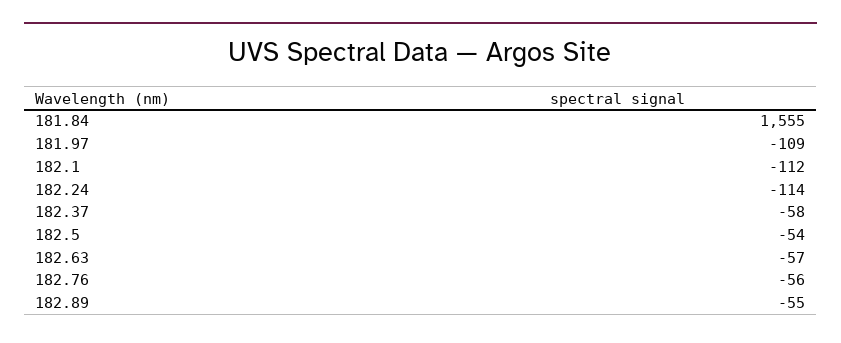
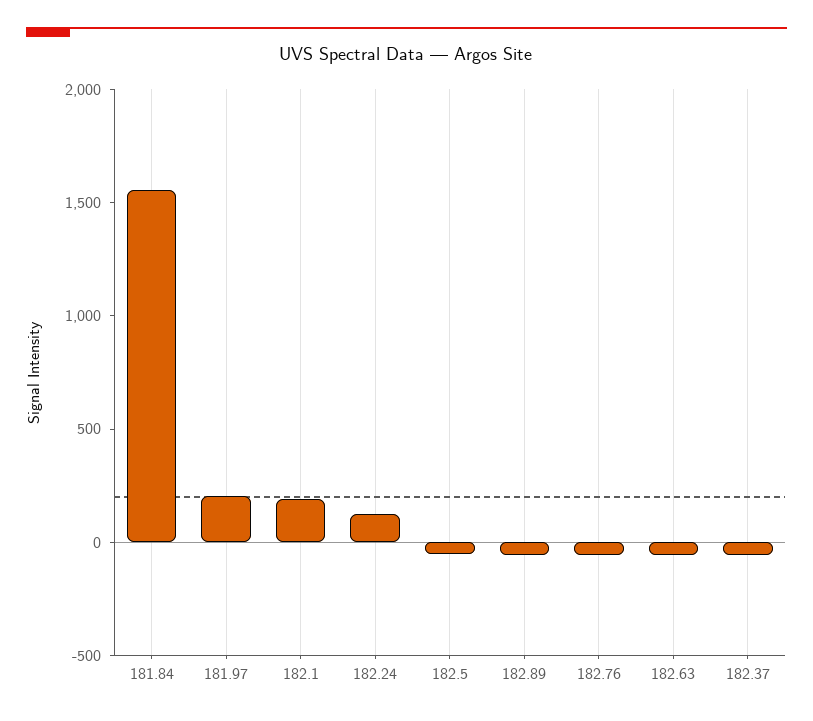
  {
    "181.84": 1555,
-   "181.97": -109,
+   "181.97": 200,
-   "182.1": -112,
+   "182.1": 200,
-   "182.24": -114,
+   "182.24": 100,
    "182.37": -58,
    "182.5": -54,
    "182.63": -57,
    "182.76": -56,
    "182.89": -55
  }

